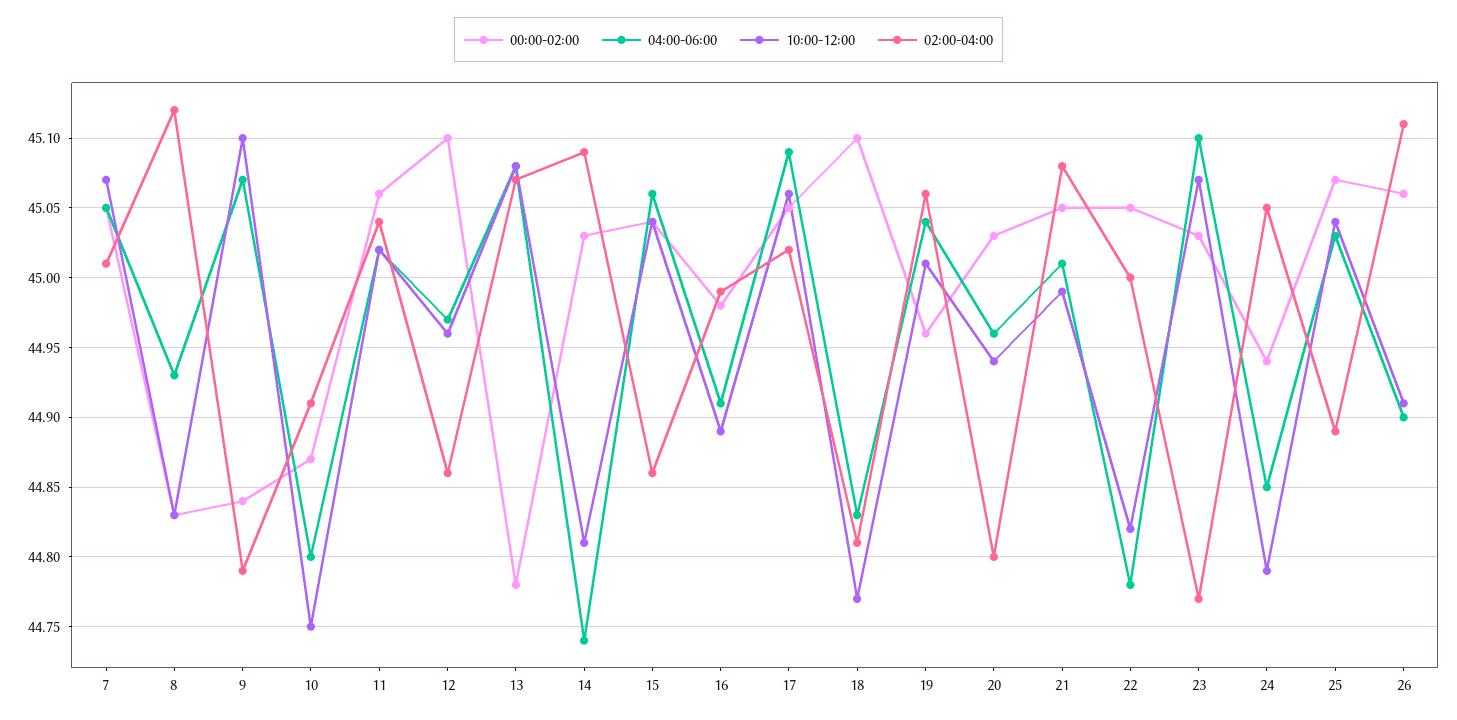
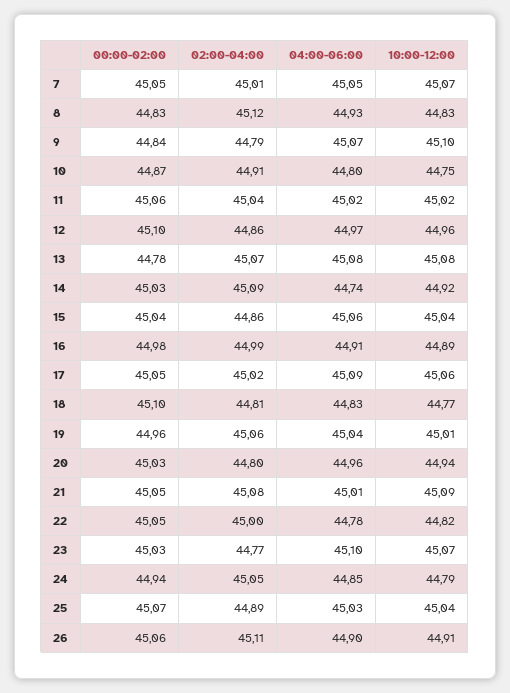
  {
    "00:00-02:00": {
      "7": 45.05,
      "8": 44.83,
      "9": 44.84,
      "10": 44.87,
      "11": 45.06,
      "12": 45.1,
      "13": 44.78,
      "14": 45.03,
      "15": 45.04,
      "16": 44.98,
      "17": 45.05,
      "18": 45.1,
      "19": 44.96,
      "20": 45.03,
      "21": 45.05,
      "22": 45.05,
      "23": 45.03,
      "24": 44.94,
      "25": 45.07,
      "26": 45.06
    },
    "04:00-06:00": {
      "7": 45.05,
      "8": 44.93,
      "9": 45.07,
      "10": 44.8,
      "11": 45.02,
      "12": 44.97,
      "13": 45.08,
      "14": 44.74,
      "15": 45.06,
      "16": 44.91,
      "17": 45.09,
      "18": 44.83,
      "19": 45.04,
      "20": 44.96,
      "21": 45.01,
      "22": 44.78,
      "23": 45.1,
      "24": 44.85,
      "25": 45.03,
      "26": 44.9
    },
    "10:00-12:00": {
      "7": 45.07,
      "8": 44.83,
      "9": 45.1,
      "10": 44.75,
      "11": 45.02,
      "12": 44.96,
      "13": 45.08,
-     "14": 44.81,
+     "14": 44.92,
      "15": 45.04,
      "16": 44.89,
      "17": 45.06,
      "18": 44.77,
      "19": 45.01,
      "20": 44.94,
-     "21": 44.99,
+     "21": 45.09,
      "22": 44.82,
      "23": 45.07,
      "24": 44.79,
      "25": 45.04,
      "26": 44.91
    },
    "02:00-04:00": {
      "7": 45.01,
      "8": 45.12,
      "9": 44.79,
      "10": 44.91,
      "11": 45.04,
      "12": 44.86,
      "13": 45.07,
      "14": 45.09,
      "15": 44.86,
      "16": 44.99,
      "17": 45.02,
      "18": 44.81,
      "19": 45.06,
      "20": 44.8,
      "21": 45.08,
      "22": 45,
      "23": 44.77,
      "24": 45.05,
      "25": 44.89,
      "26": 45.11
    }
  }

